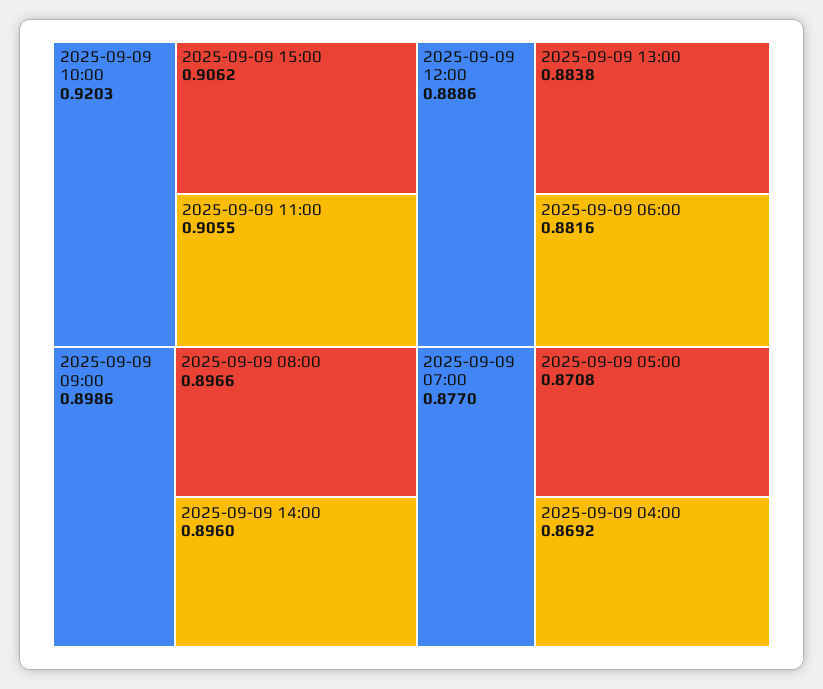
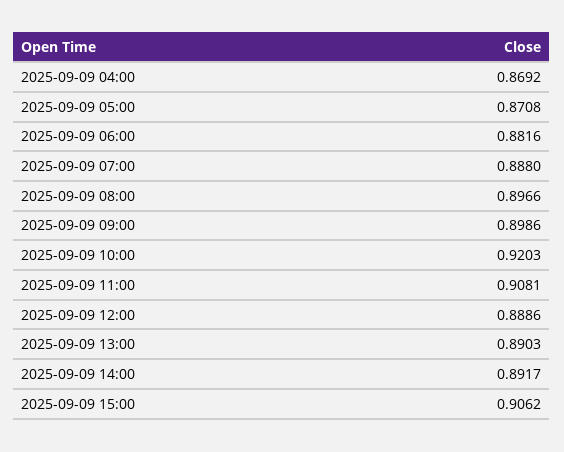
  {
    "2025-09-09 10:00": 0.9203,
    "2025-09-09 15:00": 0.9062,
-   "2025-09-09 11:00": 0.9055,
+   "2025-09-09 11:00": 0.9081,
    "2025-09-09 09:00": 0.8986,
    "2025-09-09 08:00": 0.8966,
-   "2025-09-09 14:00": 0.896,
+   "2025-09-09 14:00": 0.8917,
    "2025-09-09 12:00": 0.8886,
-   "2025-09-09 13:00": 0.8838,
+   "2025-09-09 13:00": 0.8903,
    "2025-09-09 06:00": 0.8816,
-   "2025-09-09 07:00": 0.877,
+   "2025-09-09 07:00": 0.888,
    "2025-09-09 05:00": 0.8708,
    "2025-09-09 04:00": 0.8692
  }

